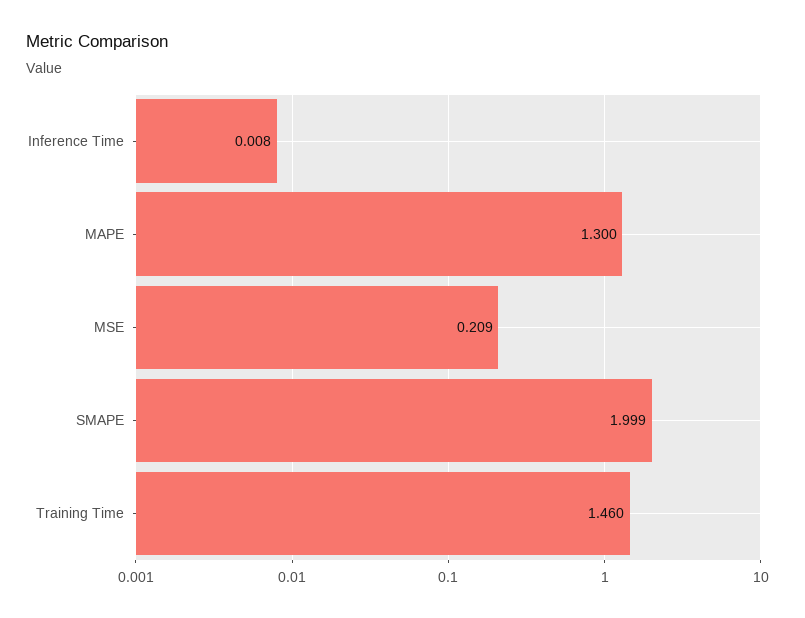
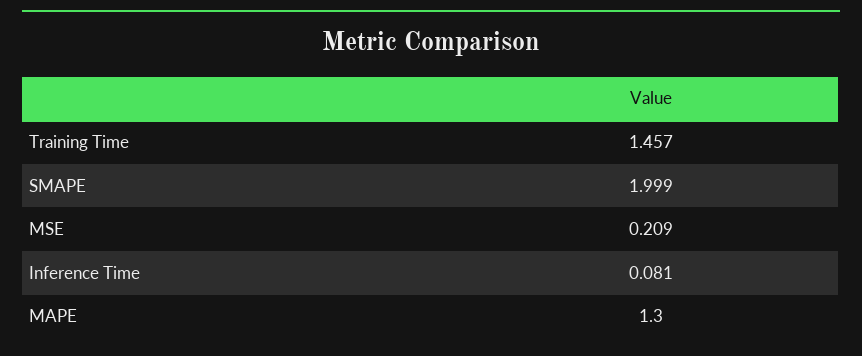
  {
-   "Inference Time": 0.008,
+   "Inference Time": 0.081,
    "MAPE": 1.3,
    "MSE": 0.209,
    "SMAPE": 1.999,
-   "Training Time": 1.46
+   "Training Time": 1.457
  }

